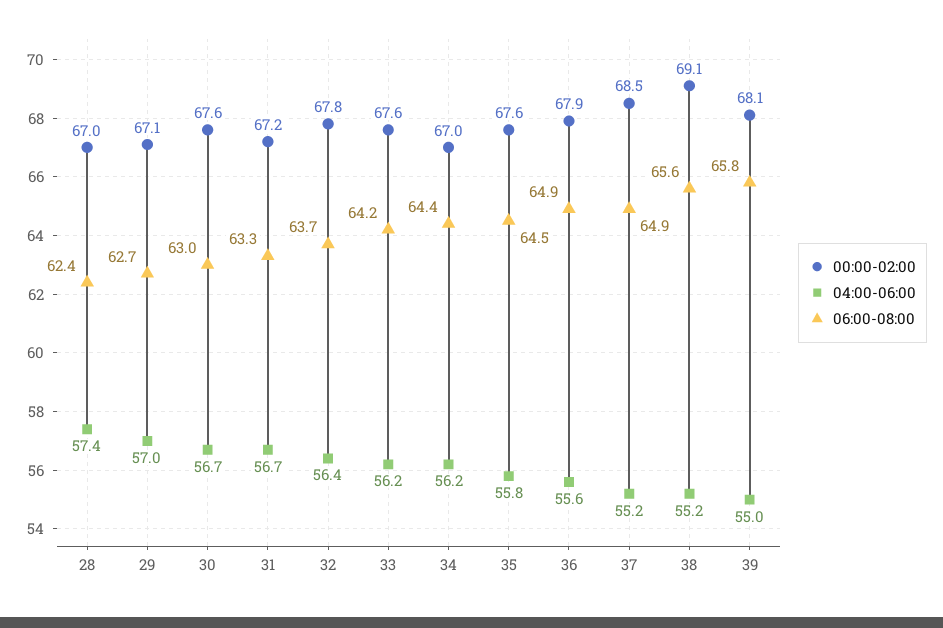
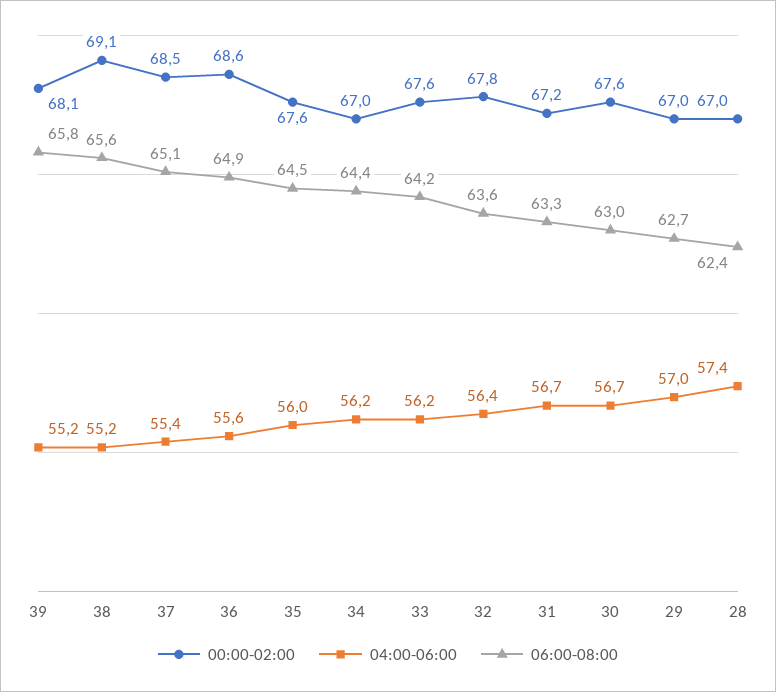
  {
    "00:00-02:00": {
      "28": 67,
-     "29": 67.1,
+     "29": 67,
      "30": 67.6,
      "31": 67.2,
      "32": 67.8,
      "33": 67.6,
      "34": 67,
      "35": 67.6,
-     "36": 67.9,
+     "36": 68.6,
      "37": 68.5,
      "38": 69.1,
      "39": 68.1
    },
    "04:00-06:00": {
      "28": 57.4,
      "29": 57,
      "30": 56.7,
      "31": 56.7,
      "32": 56.4,
      "33": 56.2,
      "34": 56.2,
-     "35": 55.8,
+     "35": 56,
      "36": 55.6,
-     "37": 55.2,
+     "37": 55.4,
      "38": 55.2,
-     "39": 55
+     "39": 55.2
    },
    "06:00-08:00": {
      "28": 62.4,
      "29": 62.7,
      "30": 63,
      "31": 63.3,
-     "32": 63.7,
+     "32": 63.6,
      "33": 64.2,
      "34": 64.4,
      "35": 64.5,
      "36": 64.9,
-     "37": 64.9,
+     "37": 65.1,
      "38": 65.6,
      "39": 65.8
    }
  }

